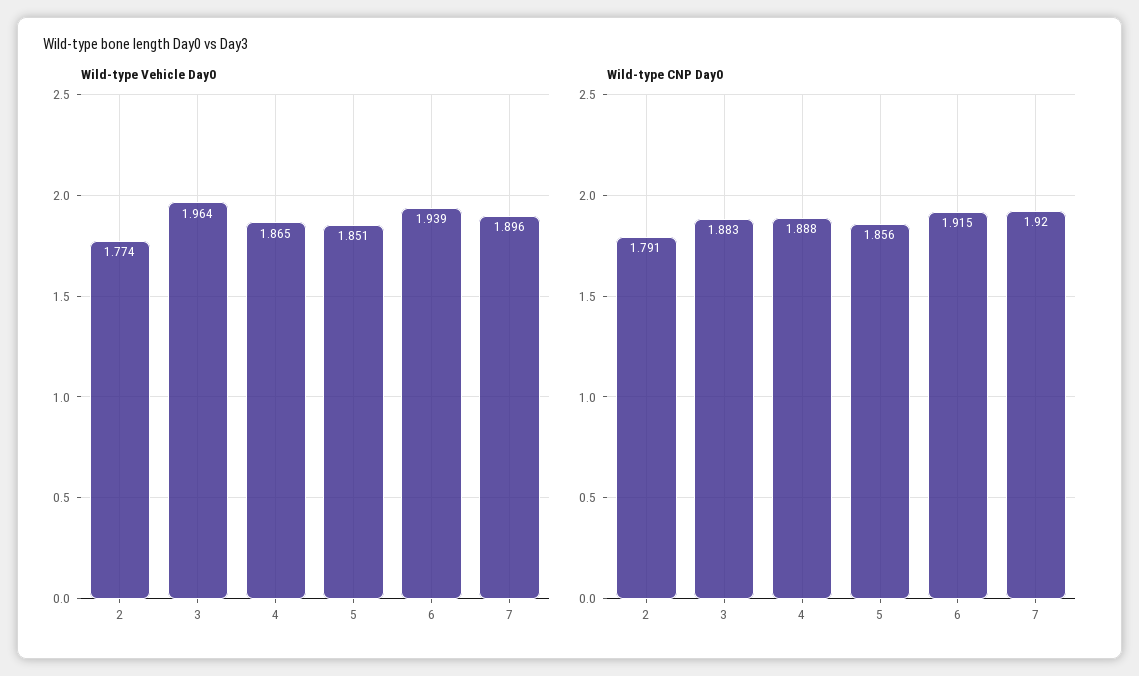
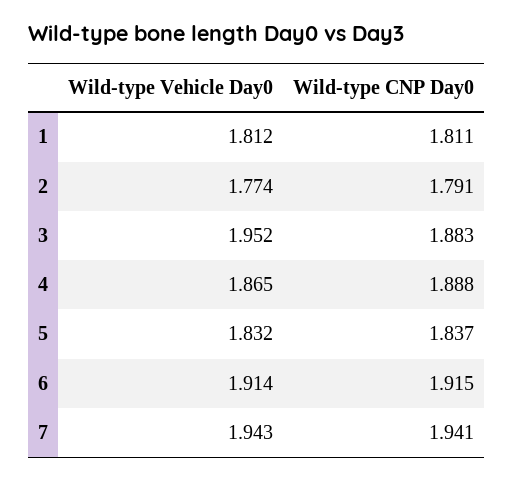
  {
    "Wild-type Vehicle Day0": {
      "2": 1.774,
-     "3": 1.964,
+     "3": 1.952,
      "4": 1.865,
-     "5": 1.851,
+     "5": 1.832,
-     "6": 1.939,
+     "6": 1.914,
-     "7": 1.896
+     "7": 1.943,
+     "1": 1.812
    },
    "Wild-type CNP Day0": {
      "2": 1.791,
      "3": 1.883,
      "4": 1.888,
-     "5": 1.856,
+     "5": 1.837,
      "6": 1.915,
-     "7": 1.92
+     "7": 1.941,
+     "1": 1.811
    }
  }

